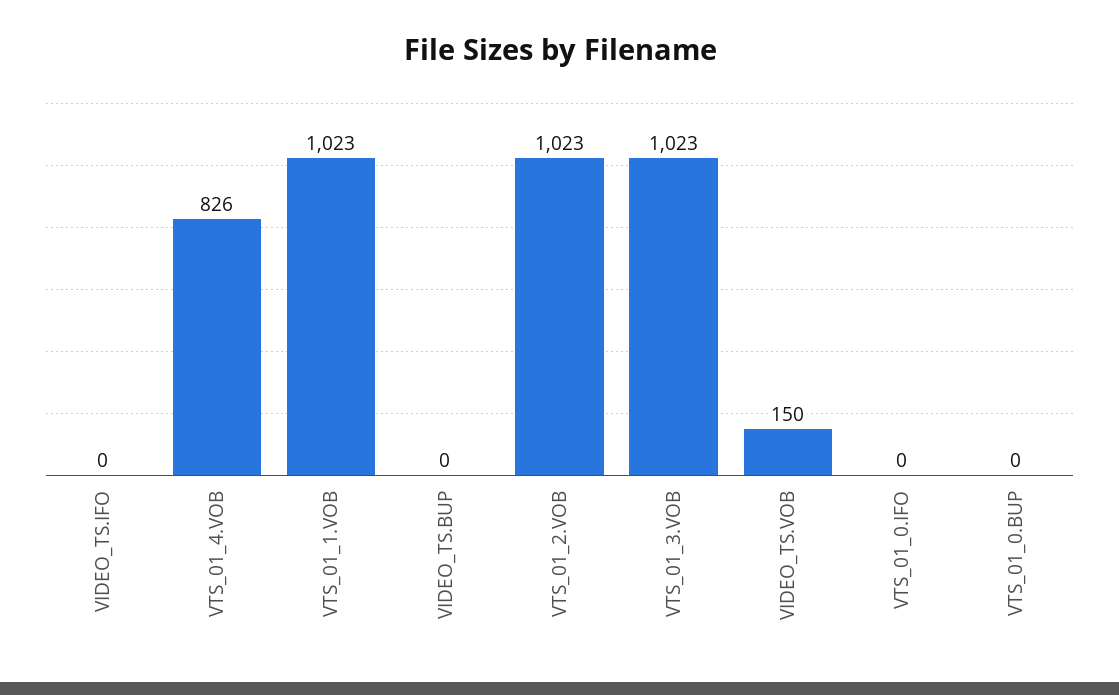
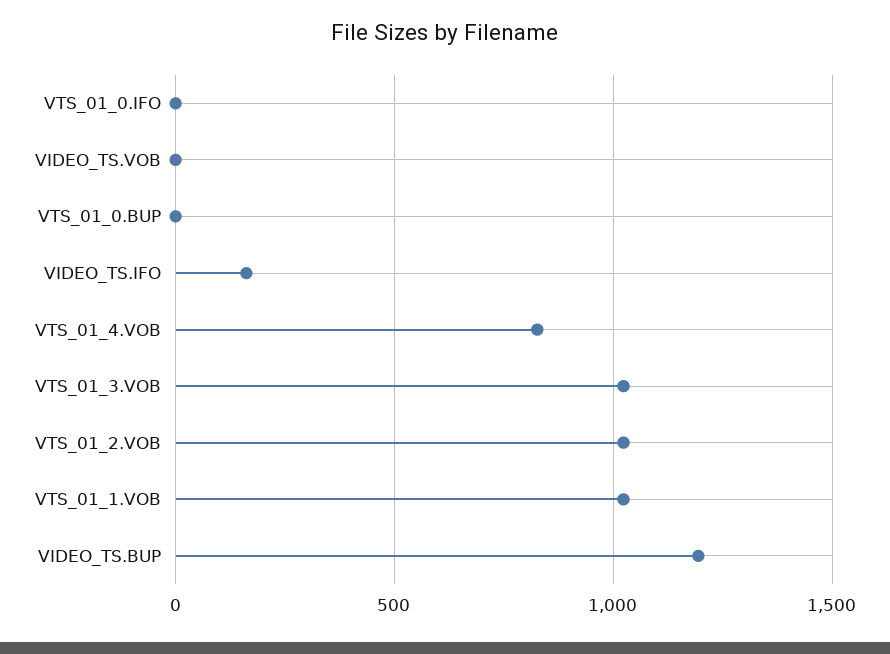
  {
-   "VIDEO_TS.IFO": 0,
+   "VIDEO_TS.IFO": 150,
    "VTS_01_4.VOB": 826,
    "VTS_01_1.VOB": 1023,
-   "VIDEO_TS.BUP": 0,
+   "VIDEO_TS.BUP": 1200,
    "VTS_01_2.VOB": 1023,
    "VTS_01_3.VOB": 1023,
-   "VIDEO_TS.VOB": 150,
+   "VIDEO_TS.VOB": 0,
    "VTS_01_0.IFO": 0,
    "VTS_01_0.BUP": 0
  }

